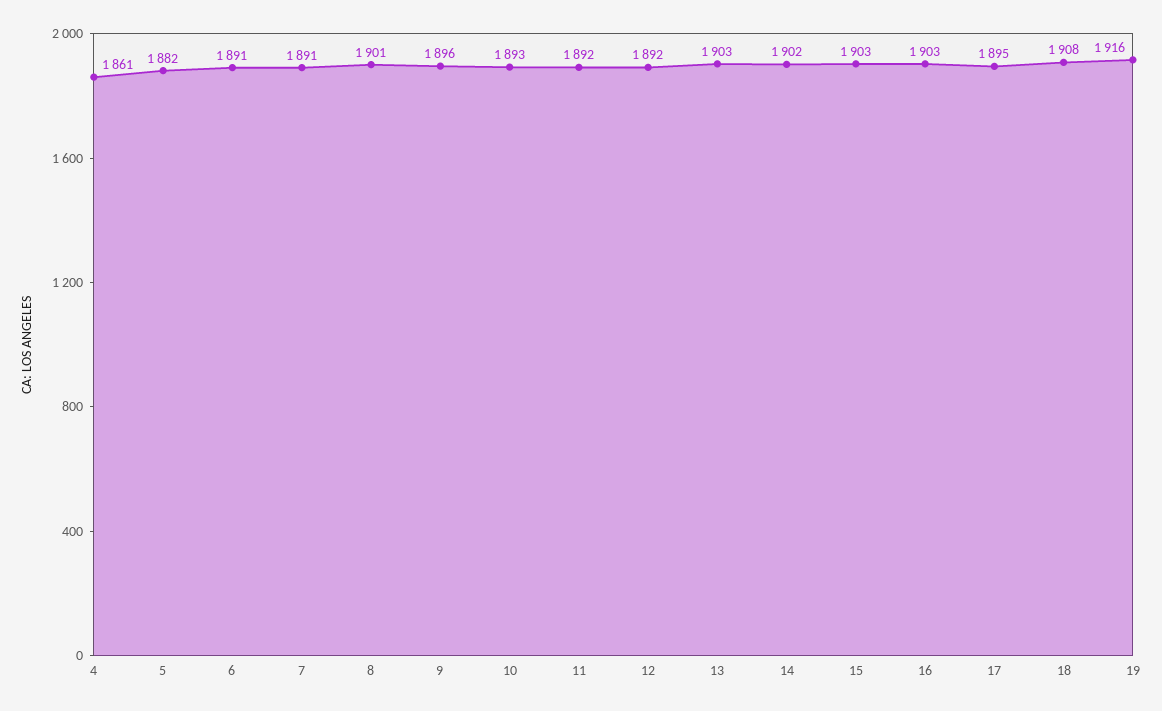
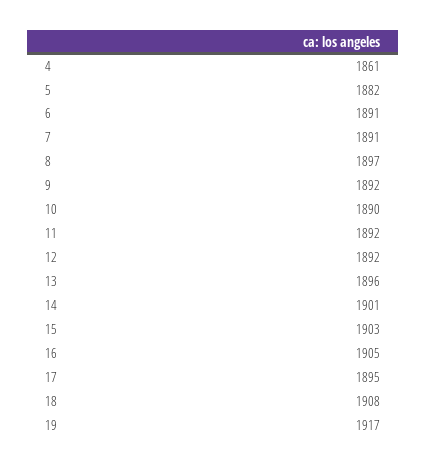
  {
    "4": 1861,
    "5": 1882,
    "6": 1891,
    "7": 1891,
-   "8": 1901,
+   "8": 1897,
-   "9": 1896,
+   "9": 1892,
-   "10": 1893,
+   "10": 1890,
    "11": 1892,
    "12": 1892,
-   "13": 1903,
+   "13": 1896,
-   "14": 1902,
+   "14": 1901,
    "15": 1903,
-   "16": 1903,
+   "16": 1905,
    "17": 1895,
    "18": 1908,
-   "19": 1916
+   "19": 1917
  }

